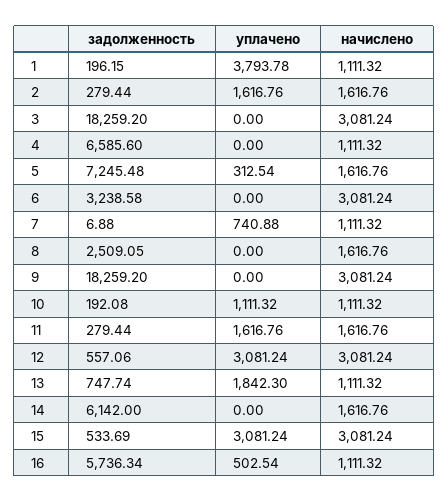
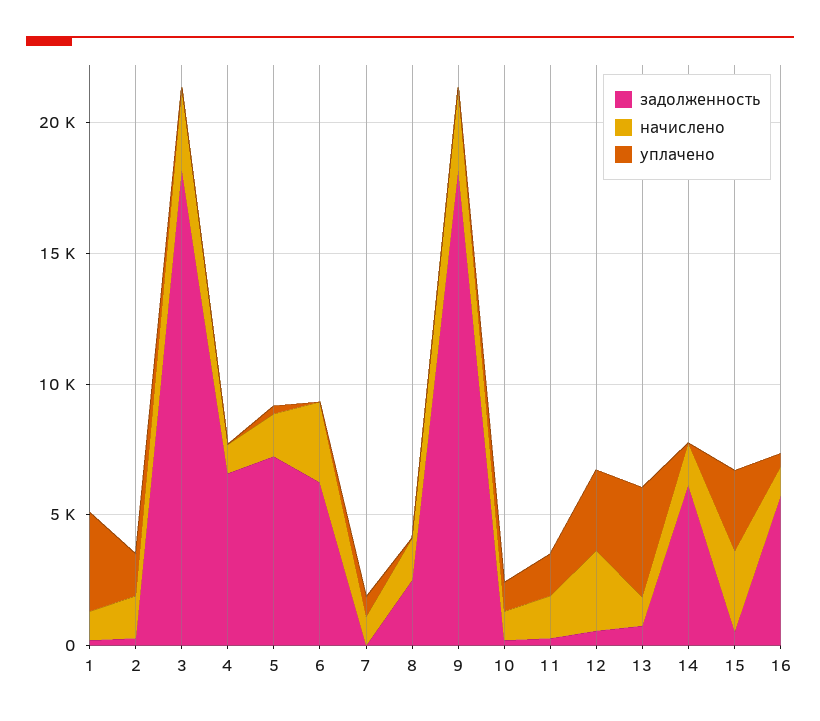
  {
    "задолженность": {
      "1": 196.15,
      "2": 279.44,
      "3": 18259.2,
      "4": 6585.6,
      "5": 7245.48,
-     "6": 3238.58,
+     "6": 6000,
      "7": 6.88,
      "8": 2509.05,
      "9": 18259.2,
      "10": 192.08,
      "11": 279.44,
      "12": 557.06,
      "13": 747.74,
      "14": 6142,
      "15": 533.69,
      "16": 5736.34
    },
    "уплачено": {
      "1": 3793.78,
      "2": 1616.76,
      "3": 0,
      "4": 0,
      "5": 312.54,
      "6": 0,
      "7": 740.88,
      "8": 0,
      "9": 0,
      "10": 1111.32,
      "11": 1616.76,
      "12": 3081.24,
-     "13": 1842.3,
+     "13": 4000,
      "14": 0,
      "15": 3081.24,
      "16": 502.54
    },
    "начислено": {
      "1": 1111.32,
      "2": 1616.76,
      "3": 3081.24,
      "4": 1111.32,
      "5": 1616.76,
      "6": 3081.24,
      "7": 1111.32,
      "8": 1616.76,
      "9": 3081.24,
      "10": 1111.32,
      "11": 1616.76,
      "12": 3081.24,
      "13": 1111.32,
      "14": 1616.76,
      "15": 3081.24,
      "16": 1111.32
    }
  }

